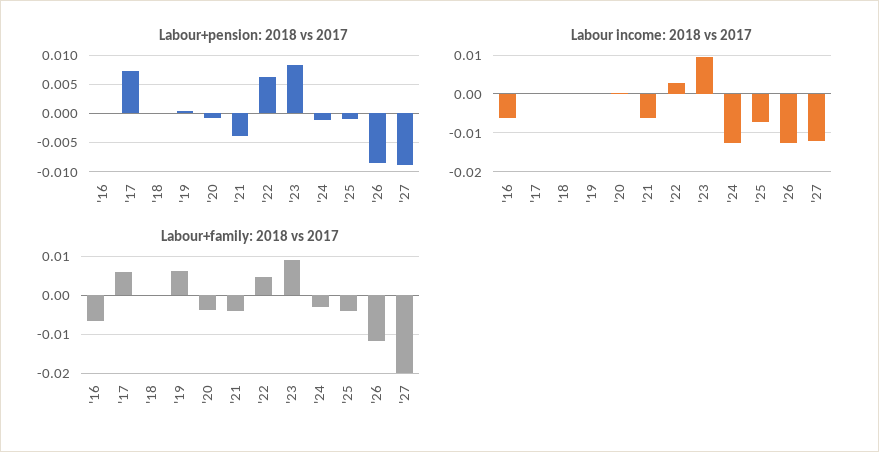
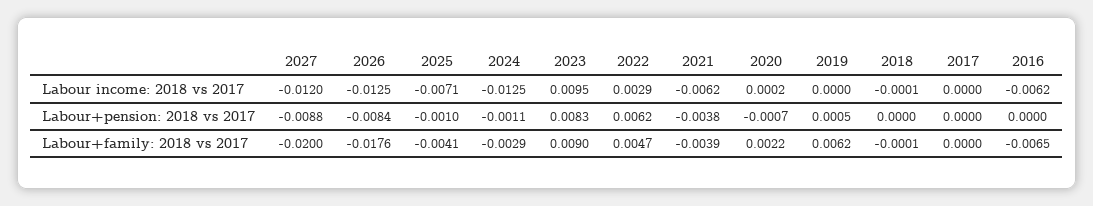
  {
    "Labour+pension: 2018 vs 2017": {
      "'16": 0,
-     "'17": 0.0075,
+     "'17": 0,
      "'18": 0,
      "'19": 0.0005,
      "'20": -0.0007,
      "'21": -0.0038,
      "'22": 0.0062,
      "'23": 0.0083,
      "'24": -0.0011,
      "'25": -0.001,
      "'26": -0.0084,
      "'27": -0.0088
    },
    "Labour income: 2018 vs 2017": {
      "'16": -0.0062,
      "'17": 0,
      "'18": -0.0001,
      "'19": 0,
      "'20": 0.0002,
      "'21": -0.0062,
      "'22": 0.0029,
      "'23": 0.0095,
      "'24": -0.0125,
      "'25": -0.0071,
      "'26": -0.0125,
      "'27": -0.012
    },
    "Labour+family: 2018 vs 2017": {
      "'16": -0.0065,
-     "'17": 0.006,
+     "'17": 0,
      "'18": -0.0001,
      "'19": 0.0062,
-     "'20": -0.004,
+     "'20": 0.0022,
      "'21": -0.0039,
      "'22": 0.0047,
      "'23": 0.009,
      "'24": -0.0029,
      "'25": -0.0041,
-     "'26": -0.012,
+     "'26": -0.0176,
      "'27": -0.02
    }
  }

